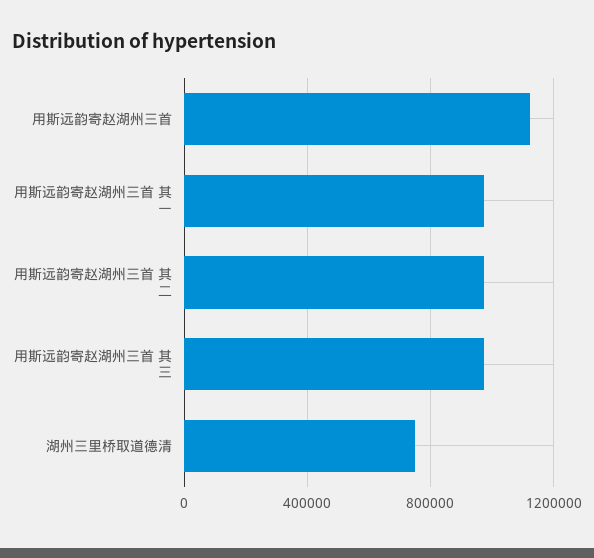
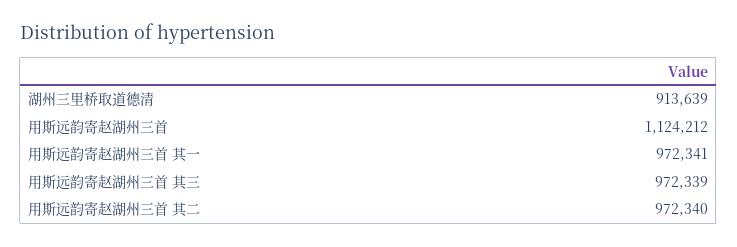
  {
    "用斯远韵寄赵湖州三首": 1124212,
    "用斯远韵寄赵湖州三首 其一": 972341,
    "用斯远韵寄赵湖州三首 其二": 972340,
    "用斯远韵寄赵湖州三首 其三": 972339,
-   "湖州三里桥取道德清": 750000
+   "湖州三里桥取道德清": 913639
  }

